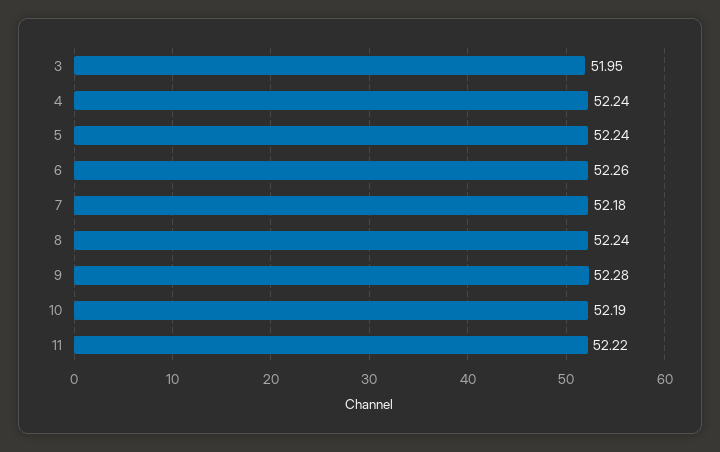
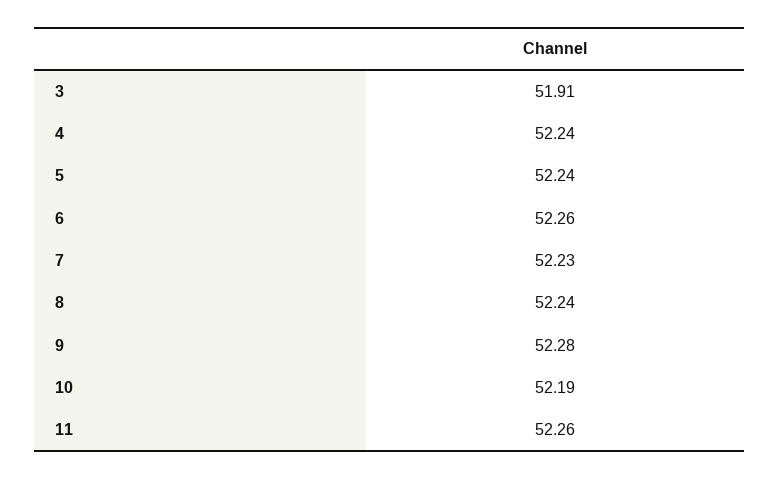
  {
-   "3": 51.95,
+   "3": 51.91,
    "4": 52.24,
    "5": 52.24,
    "6": 52.26,
-   "7": 52.18,
+   "7": 52.23,
    "8": 52.24,
    "9": 52.28,
    "10": 52.19,
-   "11": 52.22
+   "11": 52.26
  }

